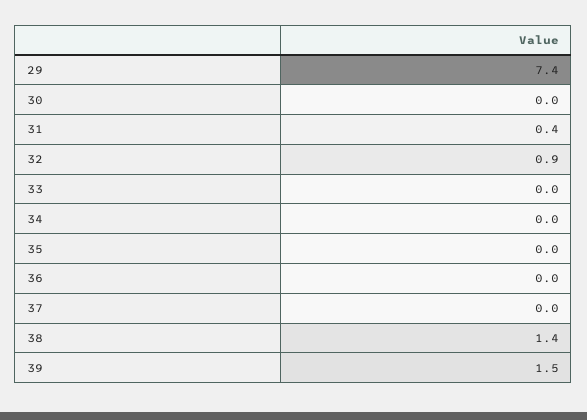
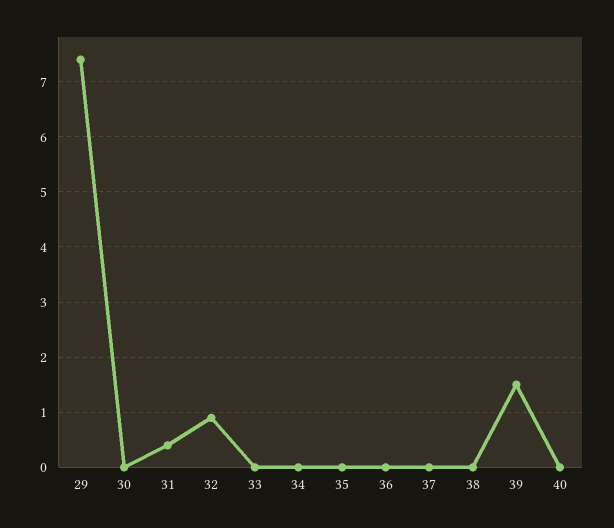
  {
    "29": 7.4,
    "30": 0,
    "31": 0.4,
    "32": 0.9,
    "33": 0,
    "34": 0,
    "35": 0,
    "36": 0,
    "37": 0,
-   "38": 1.4,
+   "38": 0,
-   "39": 1.5
+   "39": 1.5,
+   "40": 0
  }

